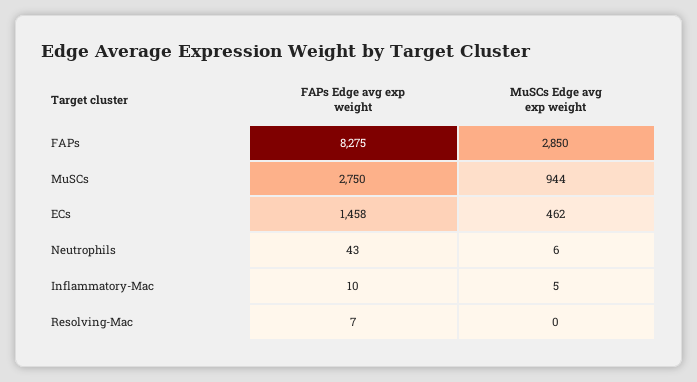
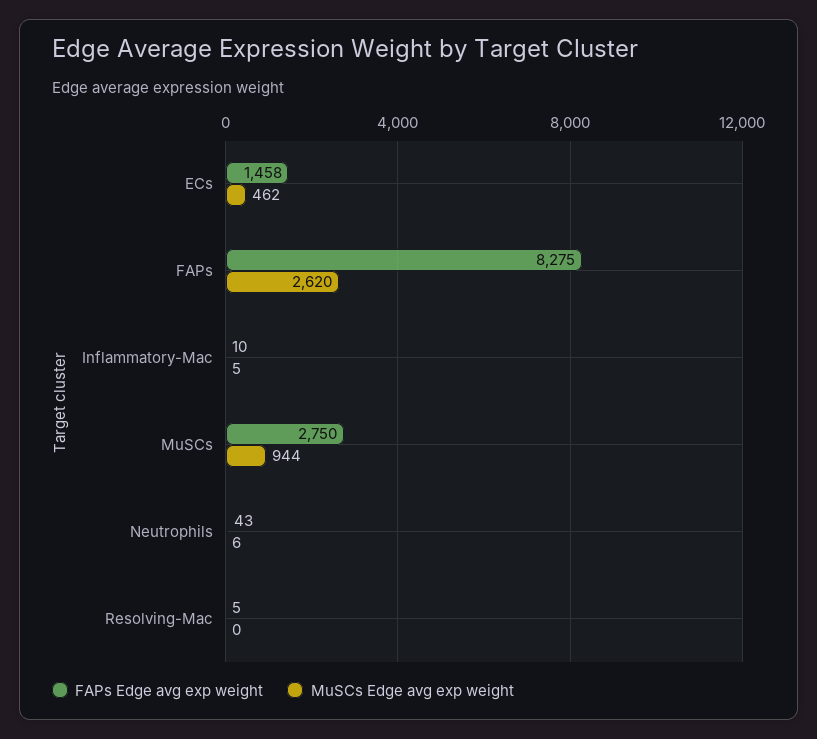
  {
    "FAPs Edge avg exp weight": {
      "FAPs": 8275,
      "MuSCs": 2750,
      "ECs": 1458,
      "Neutrophils": 43,
      "Inflammatory-Mac": 10,
-     "Resolving-Mac": 7
+     "Resolving-Mac": 5
    },
    "MuSCs Edge avg exp weight": {
-     "FAPs": 2850,
+     "FAPs": 2620,
      "MuSCs": 944,
      "ECs": 462,
      "Neutrophils": 6,
      "Inflammatory-Mac": 5,
      "Resolving-Mac": 0
    }
  }

